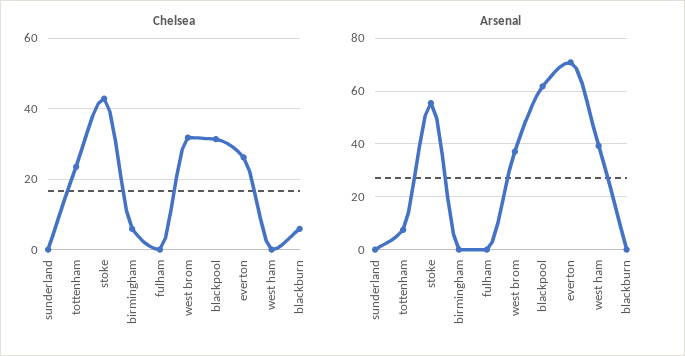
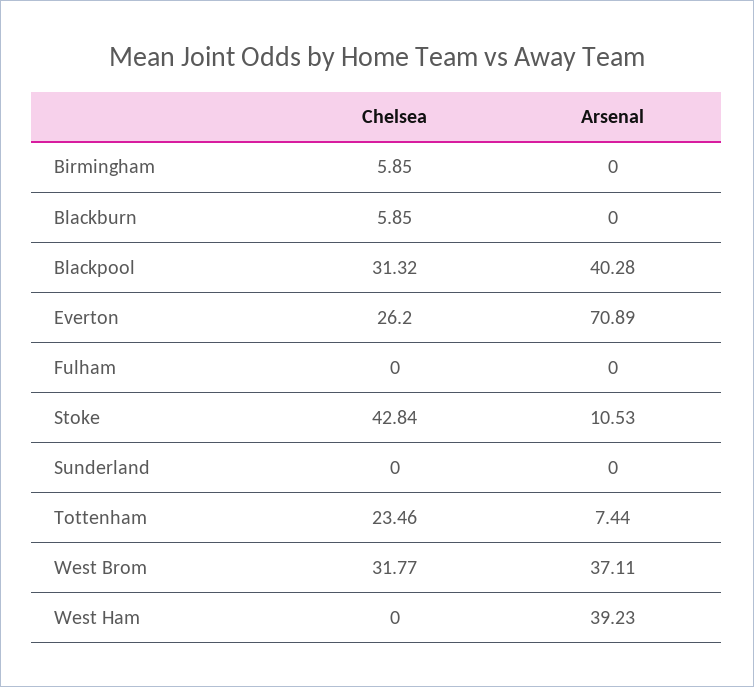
  {
    "Chelsea": {
      "sunderland": 0,
      "tottenham": 23.46,
      "stoke": 42.84,
      "birmingham": 5.85,
      "fulham": 0,
      "west brom": 31.77,
      "blackpool": 31.32,
      "everton": 26.2,
      "west ham": 0,
      "blackburn": 5.85
    },
    "Arsenal": {
      "sunderland": 0,
      "tottenham": 7.44,
-     "stoke": 55,
+     "stoke": 10.53,
      "birmingham": 0,
      "fulham": 0,
      "west brom": 37.11,
-     "blackpool": 62.5,
+     "blackpool": 40.28,
      "everton": 70.89,
      "west ham": 39.23,
      "blackburn": 0
    }
  }

